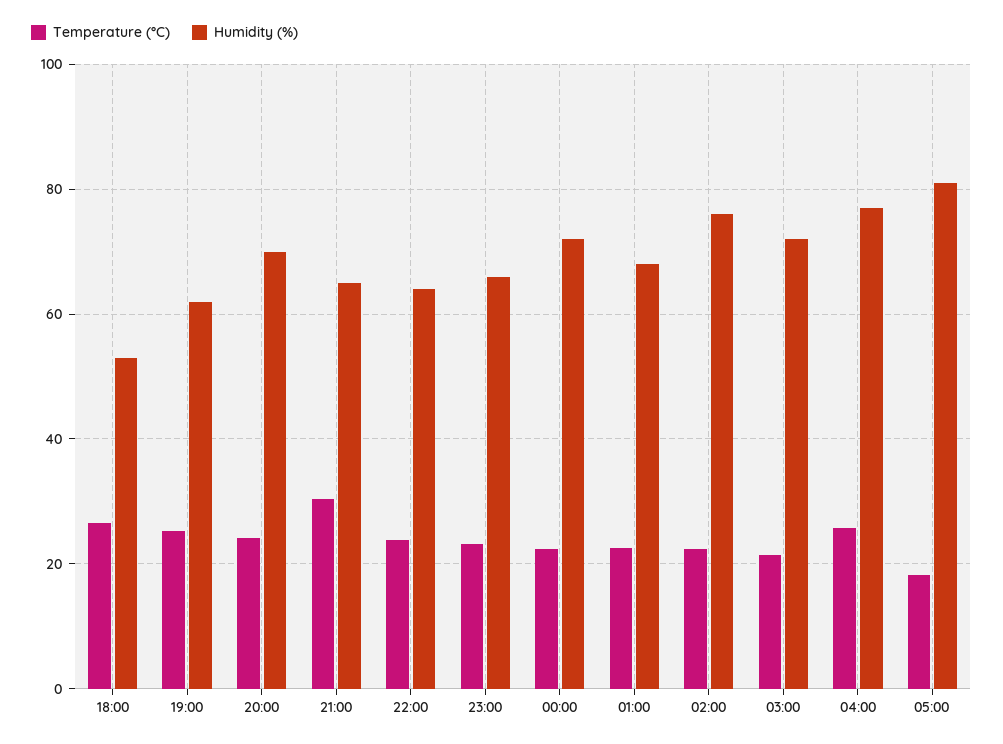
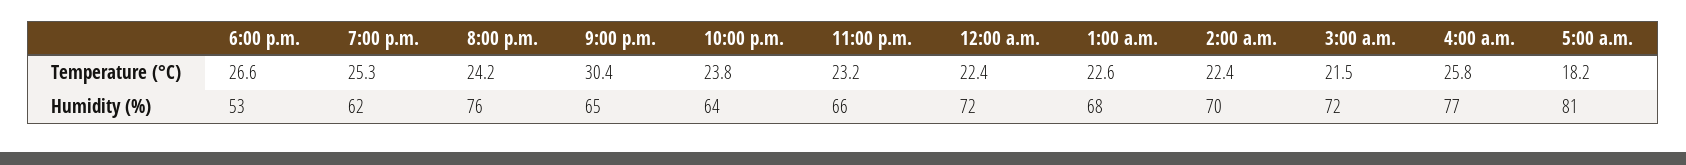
  {
    "Temperature (°C)": {
      "18:00": 26.6,
      "19:00": 25.3,
      "20:00": 24.2,
      "21:00": 30.4,
      "22:00": 23.8,
      "23:00": 23.2,
      "00:00": 22.4,
      "01:00": 22.6,
      "02:00": 22.4,
      "03:00": 21.5,
      "04:00": 25.8,
      "05:00": 18.2
    },
    "Humidity (%)": {
      "18:00": 53,
      "19:00": 62,
-     "20:00": 70,
+     "20:00": 76,
      "21:00": 65,
      "22:00": 64,
      "23:00": 66,
      "00:00": 72,
      "01:00": 68,
-     "02:00": 76,
+     "02:00": 70,
      "03:00": 72,
      "04:00": 77,
      "05:00": 81
    }
  }

